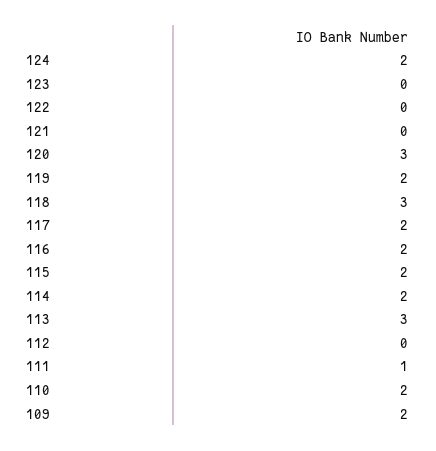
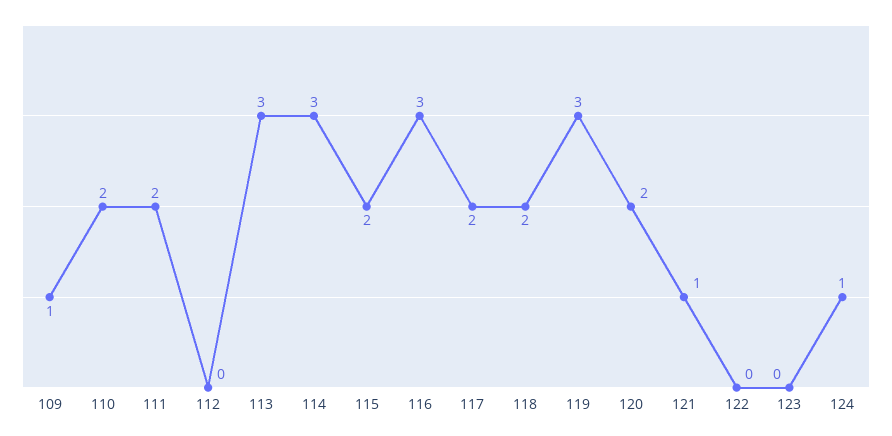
  {
-   "124": 2,
+   "124": 1,
    "123": 0,
    "122": 0,
-   "121": 0,
+   "121": 1,
-   "120": 3,
+   "120": 2,
-   "119": 2,
+   "119": 3,
-   "118": 3,
+   "118": 2,
    "117": 2,
-   "116": 2,
+   "116": 3,
    "115": 2,
-   "114": 2,
+   "114": 3,
    "113": 3,
    "112": 0,
-   "111": 1,
+   "111": 2,
    "110": 2,
-   "109": 2
+   "109": 1
  }

